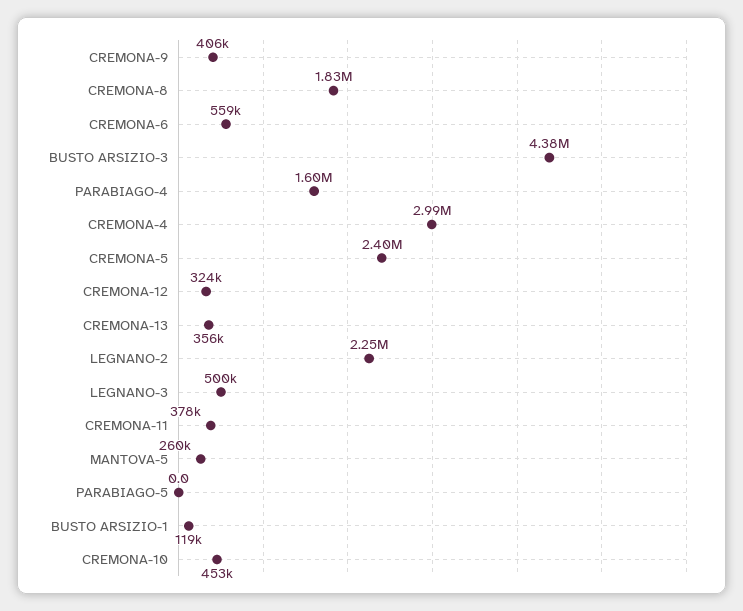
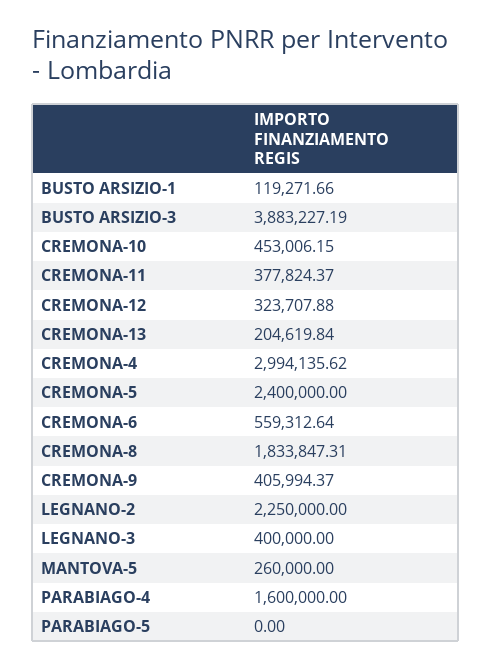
  {
    "CREMONA-9": 405994.37,
    "CREMONA-8": 1833847.31,
    "CREMONA-6": 559312.64,
-   "BUSTO ARSIZIO-3": 4380000,
+   "BUSTO ARSIZIO-3": 3883227.19,
    "PARABIAGO-4": 1600000,
    "CREMONA-4": 2994135.62,
    "CREMONA-5": 2400000,
    "CREMONA-12": 323707.88,
-   "CREMONA-13": 356000,
+   "CREMONA-13": 204619.84,
    "LEGNANO-2": 2250000,
-   "LEGNANO-3": 500000,
+   "LEGNANO-3": 400000,
    "CREMONA-11": 377824.37,
    "MANTOVA-5": 260000,
    "PARABIAGO-5": 0,
    "BUSTO ARSIZIO-1": 119271.66,
    "CREMONA-10": 453006.15
  }

